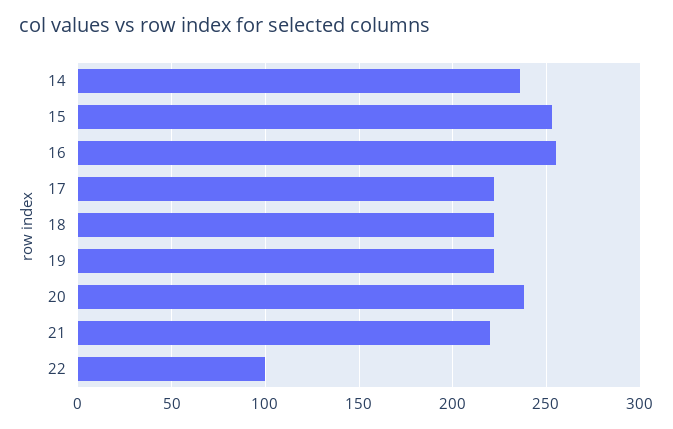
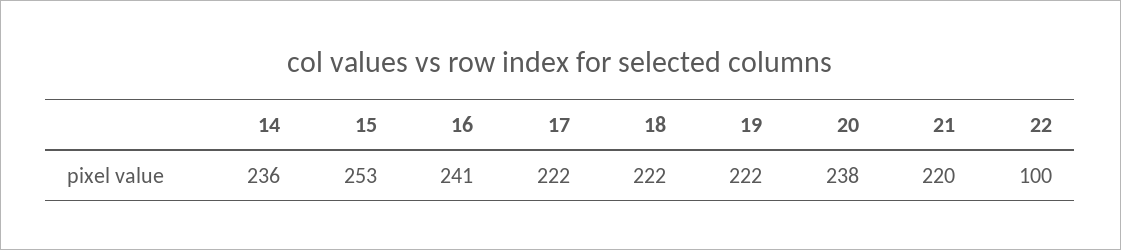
  {
    "14": 236,
    "15": 253,
-   "16": 255,
+   "16": 241,
    "17": 222,
    "18": 222,
    "19": 222,
    "20": 238,
    "21": 220,
    "22": 100
  }

